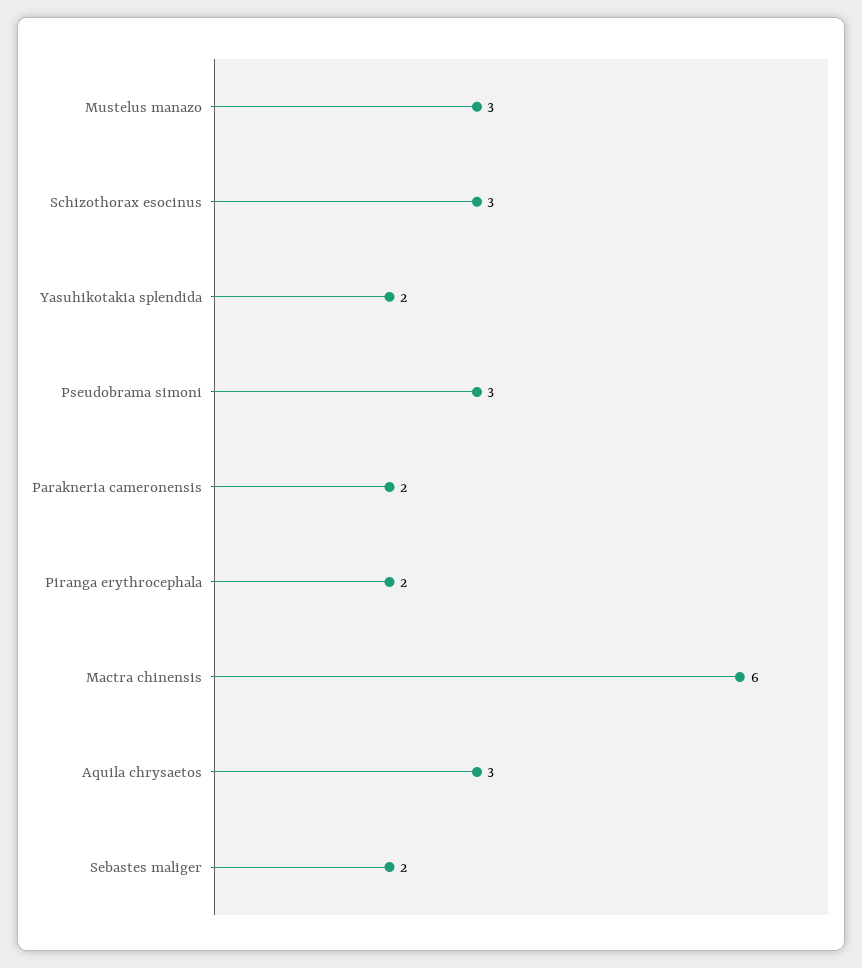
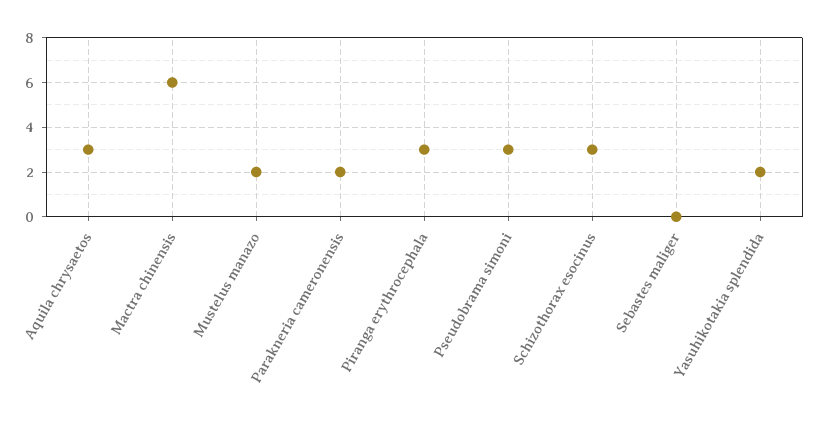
  {
-   "Mustelus manazo": 3,
+   "Mustelus manazo": 2,
    "Schizothorax esocinus": 3,
    "Yasuhikotakia splendida": 2,
    "Pseudobrama simoni": 3,
    "Parakneria cameronensis": 2,
-   "Piranga erythrocephala": 2,
+   "Piranga erythrocephala": 3,
    "Mactra chinensis": 6,
    "Aquila chrysaetos": 3,
-   "Sebastes maliger": 2
+   "Sebastes maliger": 0
  }

